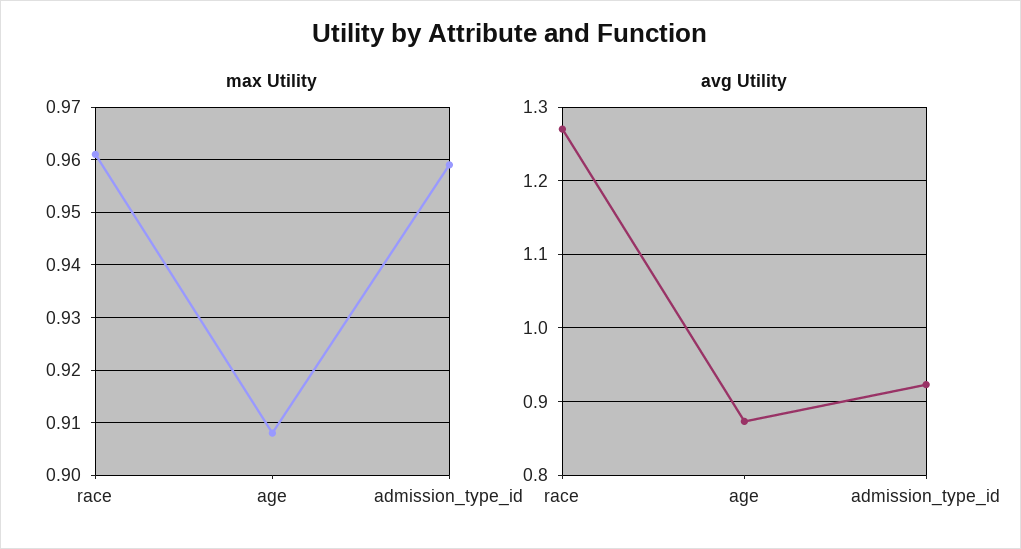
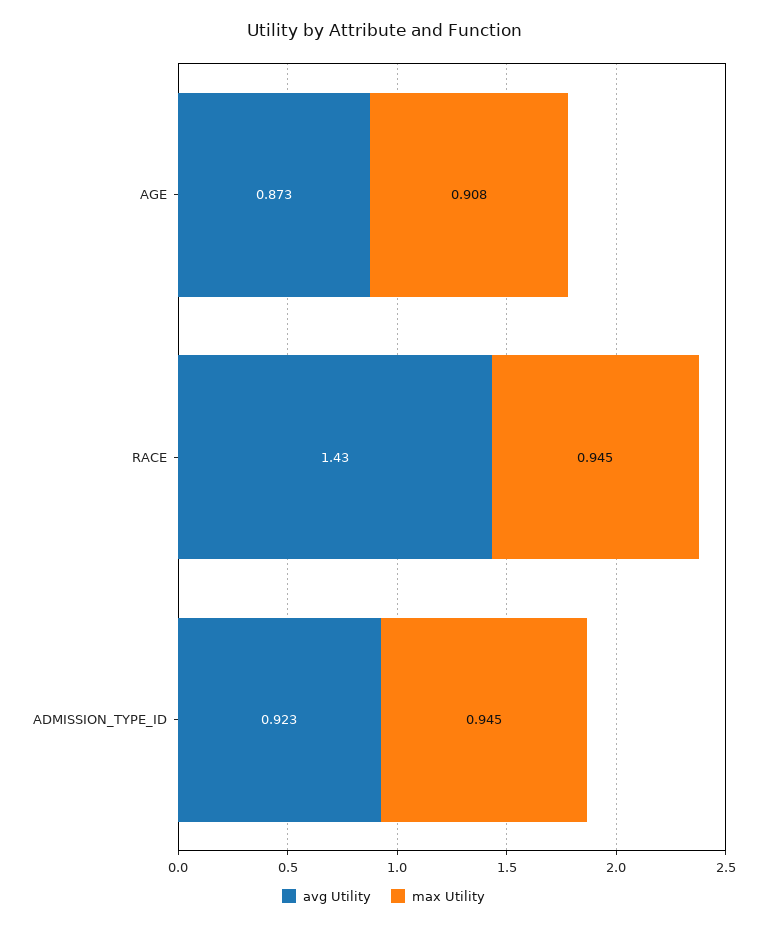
  {
    "max Utility": {
-     "race": 0.96,
+     "race": 0.945,
      "age": 0.908,
-     "admission_type_id": 0.96
+     "admission_type_id": 0.945
    },
    "avg Utility": {
-     "race": 1.27,
+     "race": 1.43,
      "age": 0.873,
      "admission_type_id": 0.923
    }
  }

